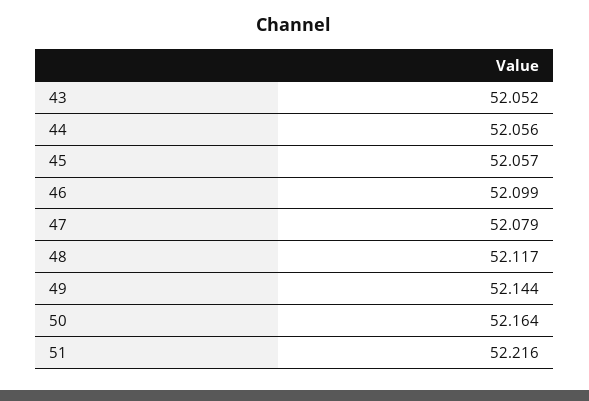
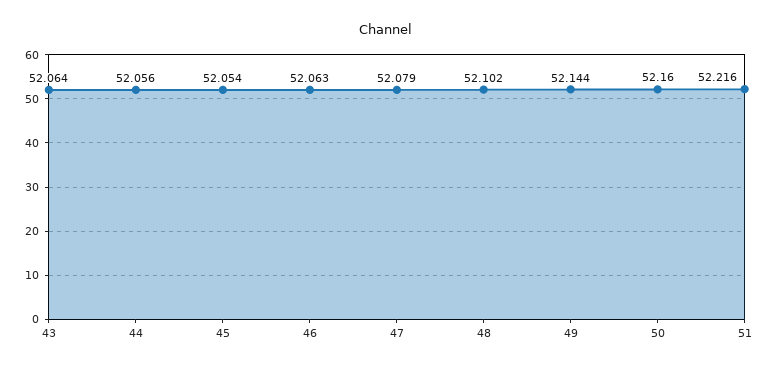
  {
-   "43": 52.052,
+   "43": 52.064,
    "44": 52.056,
-   "45": 52.057,
+   "45": 52.054,
-   "46": 52.099,
+   "46": 52.063,
    "47": 52.079,
-   "48": 52.117,
+   "48": 52.102,
    "49": 52.144,
-   "50": 52.164,
+   "50": 52.16,
    "51": 52.216
  }

